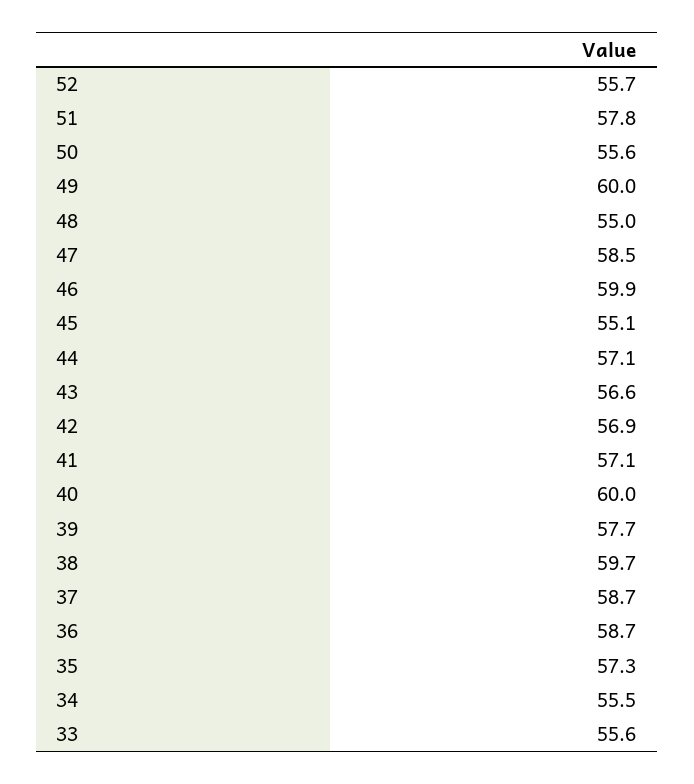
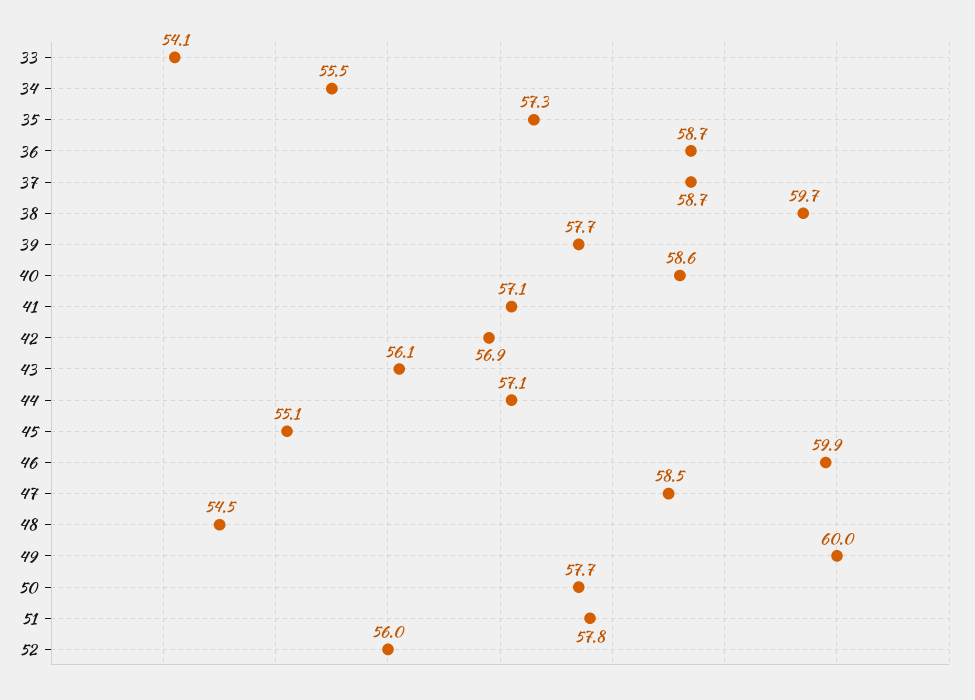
  {
-   "52": 55.7,
+   "52": 56,
    "51": 57.8,
-   "50": 55.6,
+   "50": 57.7,
    "49": 60,
-   "48": 55,
+   "48": 54.5,
    "47": 58.5,
    "46": 59.9,
    "45": 55.1,
    "44": 57.1,
-   "43": 56.6,
+   "43": 56.1,
    "42": 56.9,
    "41": 57.1,
-   "40": 60,
+   "40": 58.6,
    "39": 57.7,
    "38": 59.7,
    "37": 58.7,
    "36": 58.7,
    "35": 57.3,
    "34": 55.5,
-   "33": 55.6
+   "33": 54.1
  }

